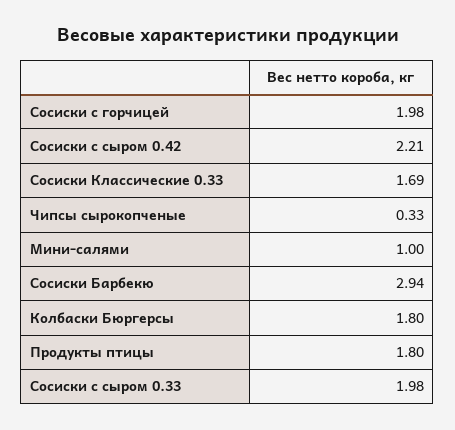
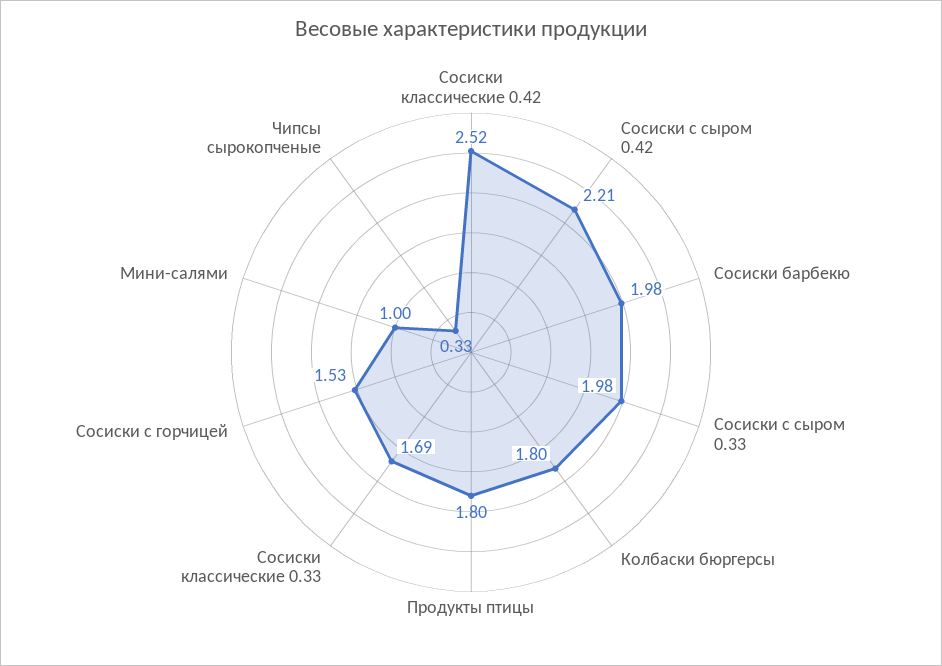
  {
-   "Сосиски с горчицей": 1.98,
+   "Сосиски с горчицей": 1.53,
    "Сосиски с сыром 0.42": 2.21,
    "Сосиски Классические 0.33": 1.69,
    "Чипсы сырокопченые": 0.33,
    "Мини-салями": 1,
-   "Сосиски Барбекю": 2.94,
+   "Сосиски Барбекю": 1.98,
    "Колбаски Бюргерсы": 1.8,
    "Продукты птицы": 1.8,
-   "Сосиски с сыром 0.33": 1.98
+   "Сосиски с сыром 0.33": 1.98,
+   "Сосиски классические 0.42": 2.52
  }

